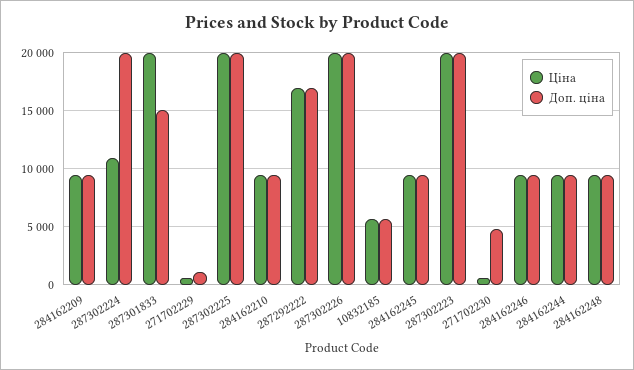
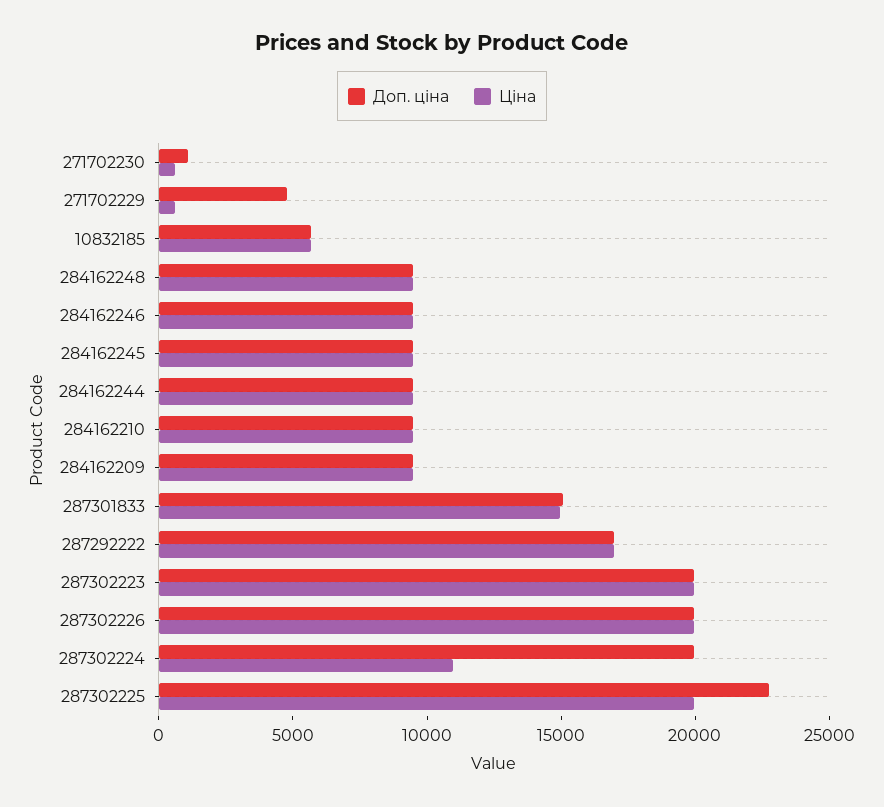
  {
    "Ціна": {
      "284162209": 9000,
      "287302224": 11000,
-     "287301833": 20000,
+     "287301833": 15000,
      "271702229": 1000,
      "287302225": 20000,
      "284162210": 9000,
      "287292222": 17000,
      "287302226": 20000,
      "10832185": 6000,
      "284162245": 9000,
      "287302223": 20000,
      "271702230": 1000,
      "284162246": 9000,
      "284162244": 9000,
      "284162248": 9000
    },
    "Доп. ціна": {
      "284162209": 9000,
      "287302224": 20000,
      "287301833": 15000,
-     "271702229": 1000,
+     "271702229": 5000,
-     "287302225": 20000,
+     "287302225": 23000,
      "284162210": 9000,
      "287292222": 17000,
      "287302226": 20000,
      "10832185": 6000,
      "284162245": 9000,
      "287302223": 20000,
-     "271702230": 5000,
+     "271702230": 1000,
      "284162246": 9000,
      "284162244": 9000,
      "284162248": 9000
    }
  }

